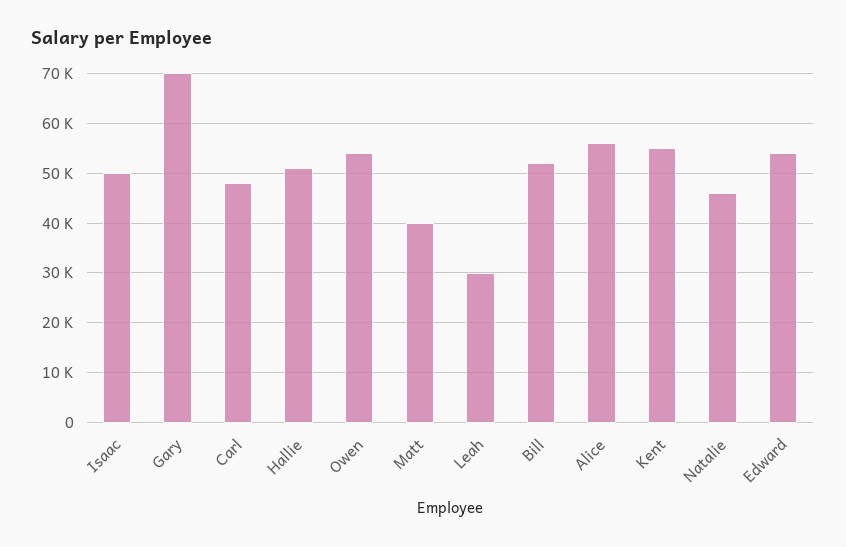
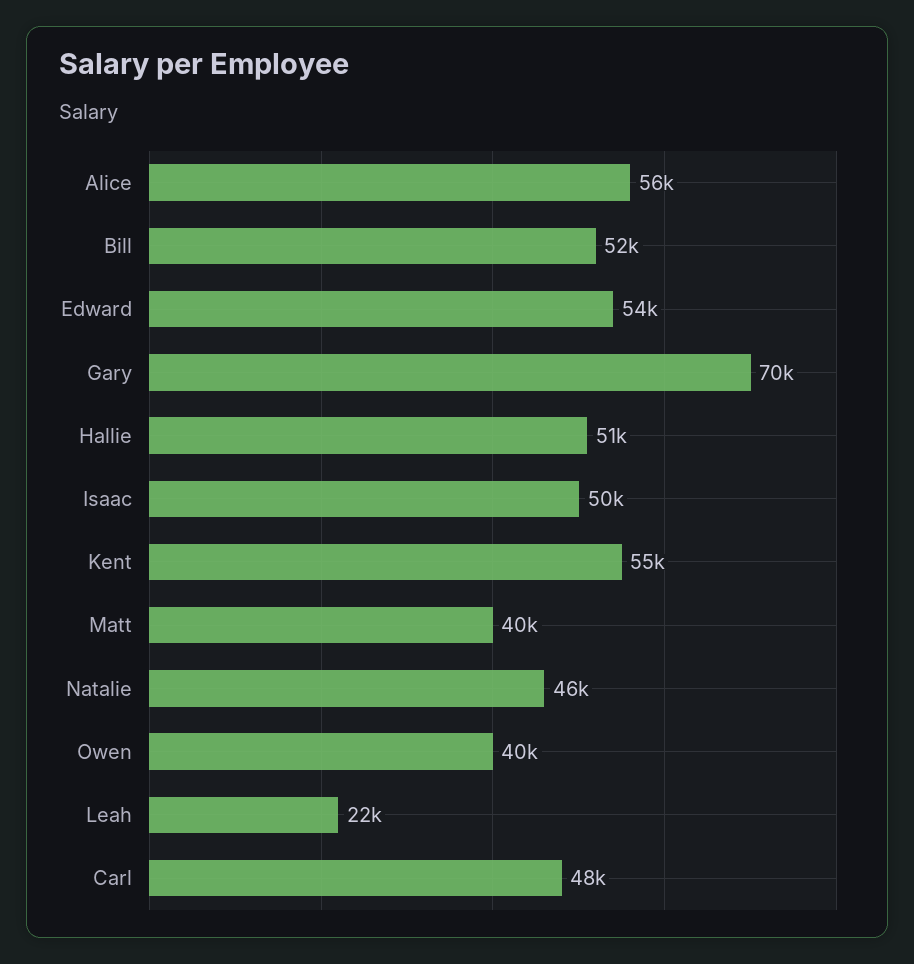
  {
    "Isaac": 50000,
    "Gary": 70000,
    "Carl": 48000,
    "Hallie": 51000,
-   "Owen": 54000,
+   "Owen": 40000,
    "Matt": 40000,
-   "Leah": 30000,
+   "Leah": 22000,
    "Bill": 52000,
    "Alice": 56000,
    "Kent": 55000,
    "Natalie": 46000,
    "Edward": 54000
  }

